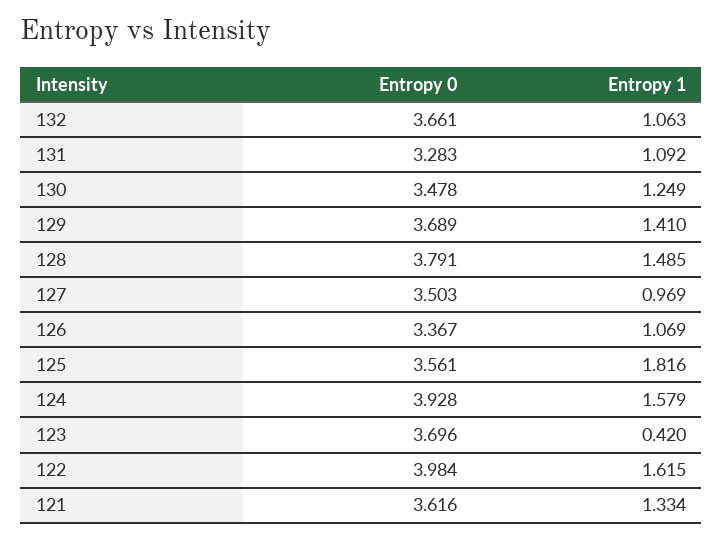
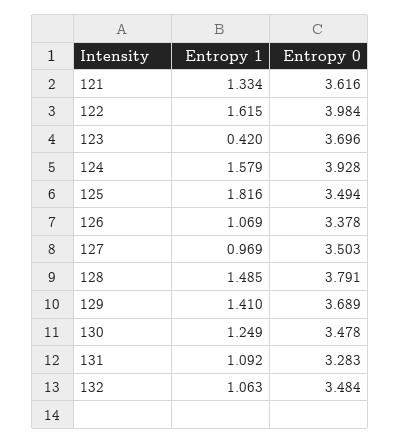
  {
    "Entropy 0": {
-     "132": 3.661,
+     "132": 3.484,
      "131": 3.283,
      "130": 3.478,
      "129": 3.689,
      "128": 3.791,
      "127": 3.503,
-     "126": 3.367,
+     "126": 3.378,
-     "125": 3.561,
+     "125": 3.494,
      "124": 3.928,
      "123": 3.696,
      "122": 3.984,
      "121": 3.616
    },
    "Entropy 1": {
      "132": 1.063,
      "131": 1.092,
      "130": 1.249,
      "129": 1.41,
      "128": 1.485,
      "127": 0.969,
      "126": 1.069,
      "125": 1.816,
      "124": 1.579,
      "123": 0.42,
      "122": 1.615,
      "121": 1.334
    }
  }

